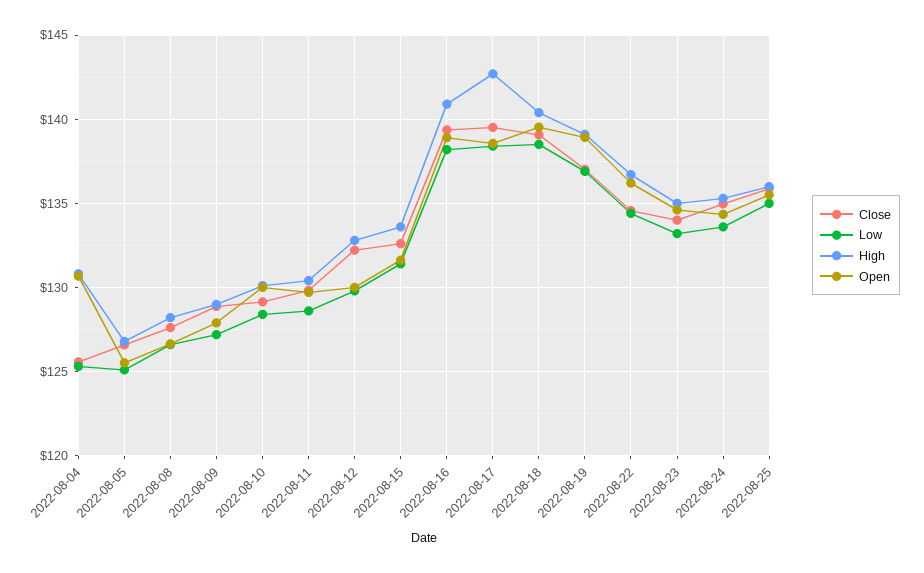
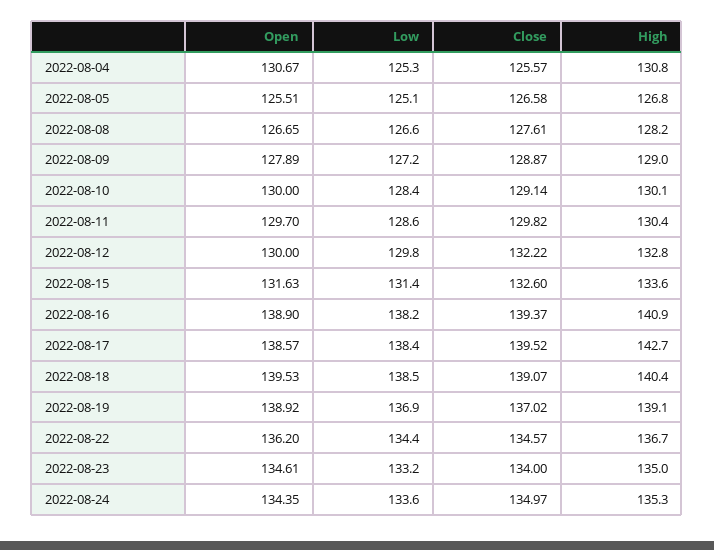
  {
    "Close": {
      "2022-08-04": 125.57,
      "2022-08-05": 126.58,
      "2022-08-08": 127.61,
      "2022-08-09": 128.87,
      "2022-08-10": 129.14,
      "2022-08-11": 129.82,
      "2022-08-12": 132.22,
      "2022-08-15": 132.6,
      "2022-08-16": 139.37,
      "2022-08-17": 139.52,
      "2022-08-18": 139.07,
      "2022-08-19": 137.02,
      "2022-08-22": 134.57,
      "2022-08-23": 134,
-     "2022-08-24": 134.97,
+     "2022-08-24": 134.97
-     "2022-08-25": 136
    },
    "Low": {
      "2022-08-04": 125.3,
      "2022-08-05": 125.1,
      "2022-08-08": 126.6,
      "2022-08-09": 127.2,
      "2022-08-10": 128.4,
      "2022-08-11": 128.6,
      "2022-08-12": 129.8,
      "2022-08-15": 131.4,
      "2022-08-16": 138.2,
      "2022-08-17": 138.4,
      "2022-08-18": 138.5,
      "2022-08-19": 136.9,
      "2022-08-22": 134.4,
      "2022-08-23": 133.2,
-     "2022-08-24": 133.6,
+     "2022-08-24": 133.6
-     "2022-08-25": 135
    },
    "High": {
      "2022-08-04": 130.8,
      "2022-08-05": 126.8,
      "2022-08-08": 128.2,
      "2022-08-09": 129,
      "2022-08-10": 130.1,
      "2022-08-11": 130.4,
      "2022-08-12": 132.8,
      "2022-08-15": 133.6,
      "2022-08-16": 140.9,
      "2022-08-17": 142.7,
      "2022-08-18": 140.4,
      "2022-08-19": 139.1,
      "2022-08-22": 136.7,
      "2022-08-23": 135,
-     "2022-08-24": 135.3,
+     "2022-08-24": 135.3
-     "2022-08-25": 136
    },
    "Open": {
      "2022-08-04": 130.67,
      "2022-08-05": 125.51,
      "2022-08-08": 126.65,
      "2022-08-09": 127.89,
      "2022-08-10": 130,
      "2022-08-11": 129.7,
      "2022-08-12": 130,
      "2022-08-15": 131.63,
      "2022-08-16": 138.9,
      "2022-08-17": 138.57,
      "2022-08-18": 139.53,
      "2022-08-19": 138.92,
      "2022-08-22": 136.2,
      "2022-08-23": 134.61,
-     "2022-08-24": 134.35,
+     "2022-08-24": 134.35
-     "2022-08-25": 135.5
    }
  }

